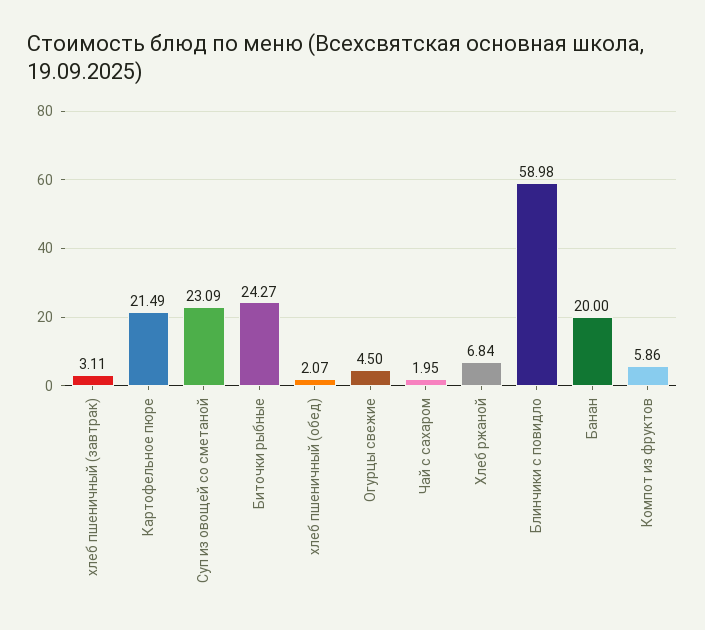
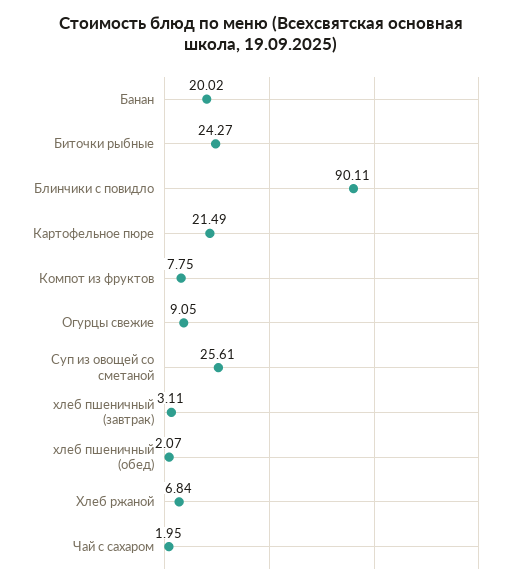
  {
    "хлеб пшеничный (завтрак)": 3.11,
    "Картофельное пюре": 21.49,
-   "Суп из овощей со сметаной": 23.09,
+   "Суп из овощей со сметаной": 25.61,
    "Биточки рыбные": 24.27,
    "хлеб пшеничный (обед)": 2.07,
-   "Огурцы свежие": 4.5,
+   "Огурцы свежие": 9.05,
    "Чай с сахаром": 1.95,
    "Хлеб ржаной": 6.84,
-   "Блинчики с повидло": 58.98,
+   "Блинчики с повидло": 90.11,
-   "Банан": 20,
+   "Банан": 20.02,
-   "Компот из фруктов": 5.86
+   "Компот из фруктов": 7.75
  }

